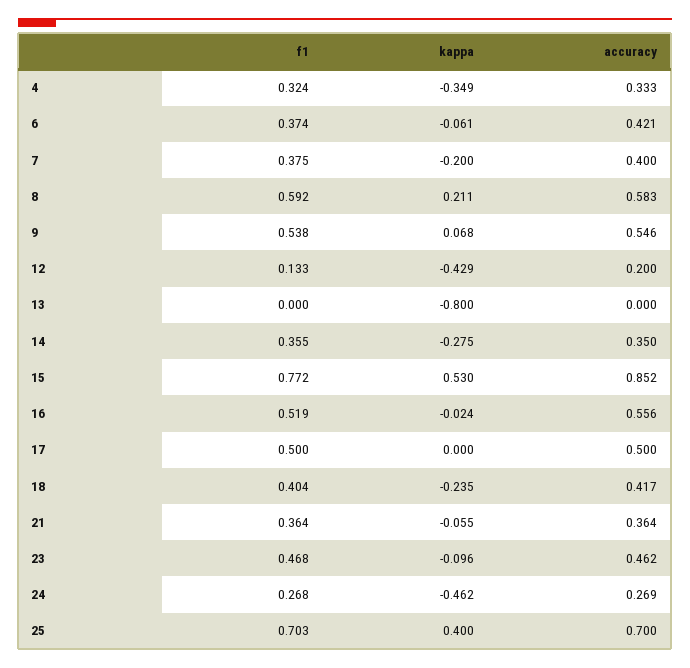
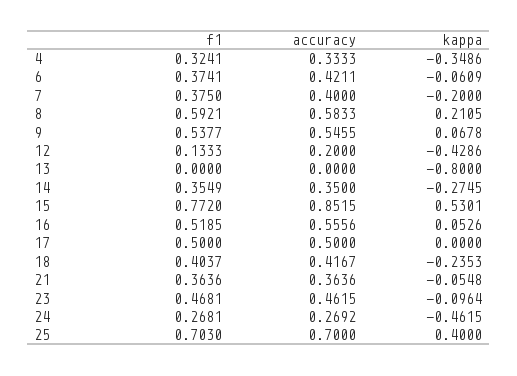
  {
    "f1": {
      "4": 0.3241,
      "6": 0.3741,
      "7": 0.375,
      "8": 0.5921,
      "9": 0.5377,
      "12": 0.1333,
      "13": 0,
      "14": 0.3549,
      "15": 0.772,
      "16": 0.5185,
      "17": 0.5,
      "18": 0.4037,
      "21": 0.3636,
      "23": 0.4681,
      "24": 0.2681,
      "25": 0.703
    },
    "kappa": {
      "4": -0.3486,
      "6": -0.0609,
      "7": -0.2,
      "8": 0.2105,
      "9": 0.0678,
      "12": -0.4286,
      "13": -0.8,
      "14": -0.2745,
      "15": 0.5301,
-     "16": -0.024,
+     "16": 0.0526,
      "17": 0,
      "18": -0.2353,
      "21": -0.0548,
      "23": -0.0964,
      "24": -0.4615,
      "25": 0.4
    },
    "accuracy": {
      "4": 0.3333,
      "6": 0.4211,
      "7": 0.4,
      "8": 0.5833,
      "9": 0.5455,
      "12": 0.2,
      "13": 0,
      "14": 0.35,
      "15": 0.8515,
      "16": 0.5556,
      "17": 0.5,
      "18": 0.4167,
      "21": 0.3636,
      "23": 0.4615,
      "24": 0.2692,
      "25": 0.7
    }
  }

